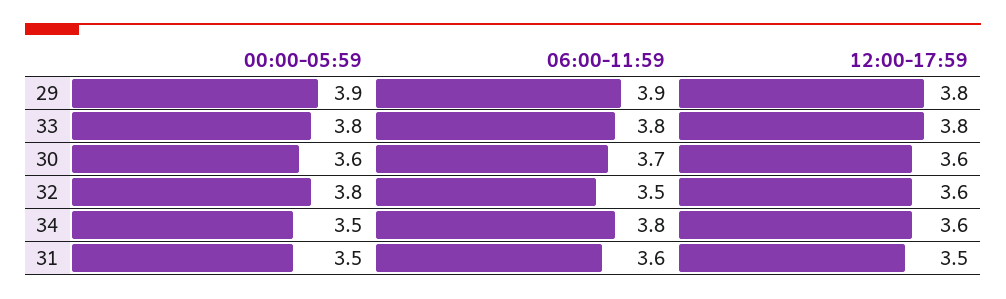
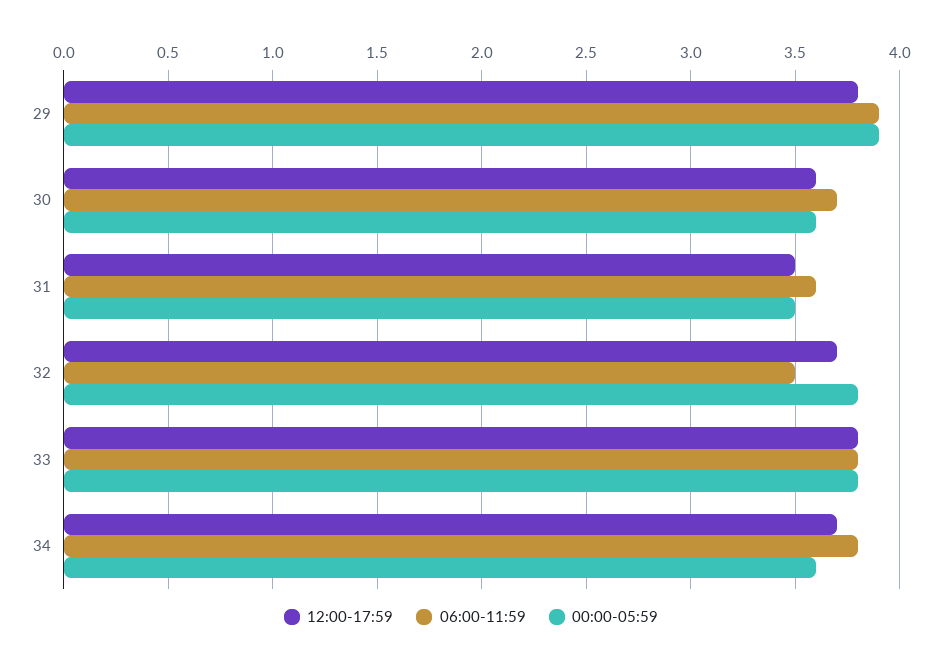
  {
    "00:00-05:59": {
      "29": 3.9,
      "33": 3.8,
      "30": 3.6,
      "32": 3.8,
-     "34": 3.5,
+     "34": 3.6,
      "31": 3.5
    },
    "06:00-11:59": {
      "29": 3.9,
      "33": 3.8,
      "30": 3.7,
      "32": 3.5,
      "34": 3.8,
      "31": 3.6
    },
    "12:00-17:59": {
      "29": 3.8,
      "33": 3.8,
      "30": 3.6,
-     "32": 3.6,
+     "32": 3.7,
-     "34": 3.6,
+     "34": 3.7,
      "31": 3.5
    }
  }

